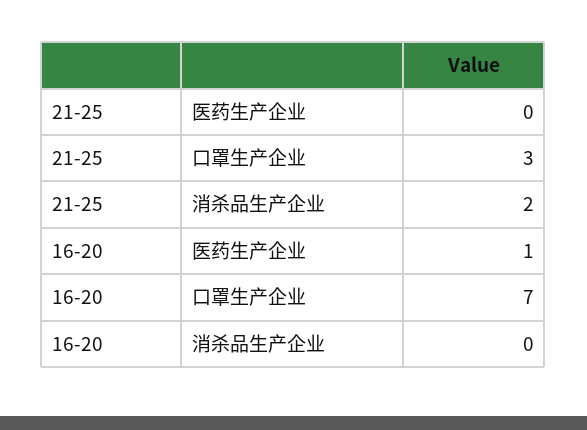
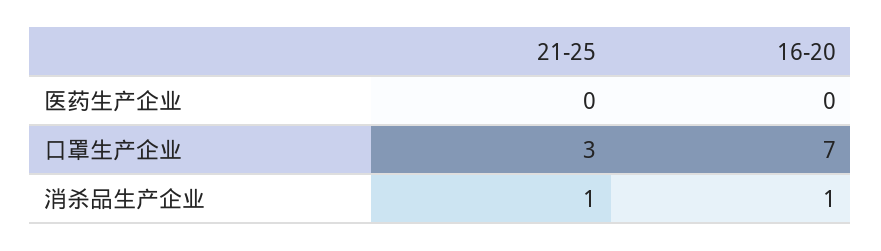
  {
    "21-25": {
      "医药生产企业": 0,
      "口罩生产企业": 3,
-     "消杀品生产企业": 2
+     "消杀品生产企业": 1
    },
    "16-20": {
-     "医药生产企业": 1,
+     "医药生产企业": 0,
      "口罩生产企业": 7,
-     "消杀品生产企业": 0
+     "消杀品生产企业": 1
    }
  }

